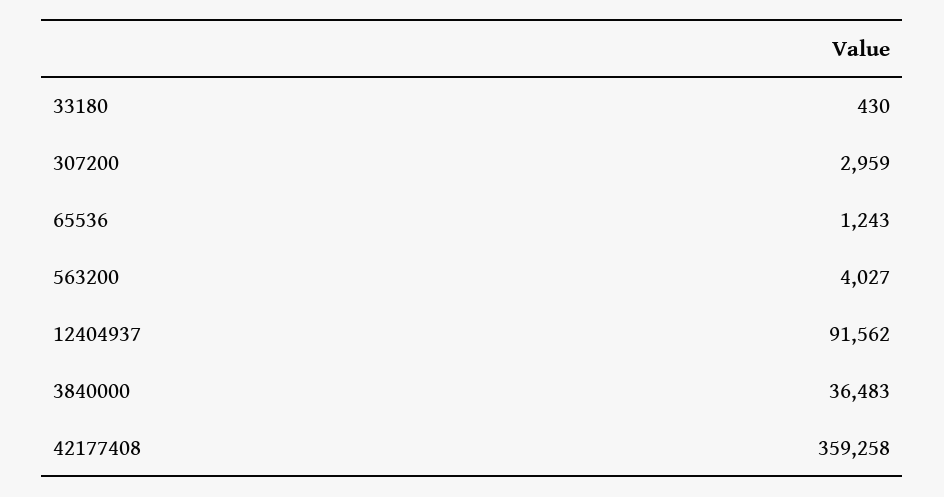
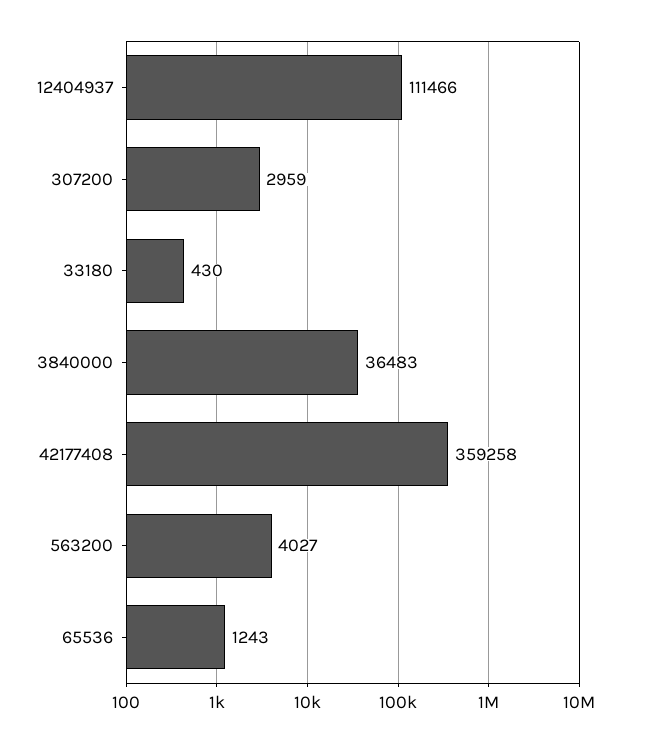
  {
    "33180": 430,
    "307200": 2959,
    "65536": 1243,
    "563200": 4027,
-   "12404937": 91562,
+   "12404937": 111466,
    "3840000": 36483,
    "42177408": 359258
  }

